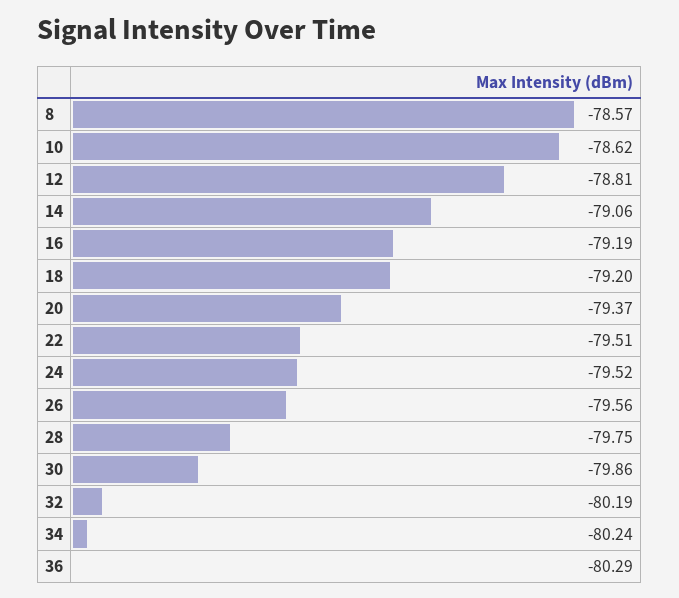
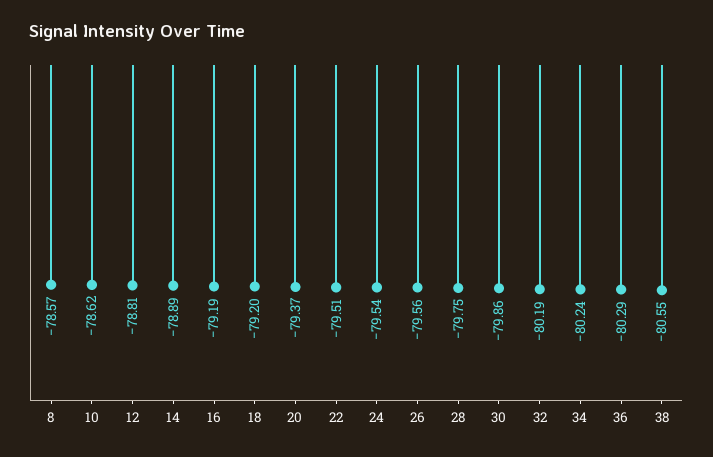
  {
    "8": -78.57,
    "10": -78.62,
    "12": -78.81,
-   "14": -79.06,
+   "14": -78.89,
    "16": -79.19,
    "18": -79.2,
    "20": -79.37,
    "22": -79.51,
-   "24": -79.52,
+   "24": -79.54,
    "26": -79.56,
    "28": -79.75,
    "30": -79.86,
    "32": -80.19,
    "34": -80.24,
-   "36": -80.29
+   "36": -80.29,
+   "38": -80.55
  }

